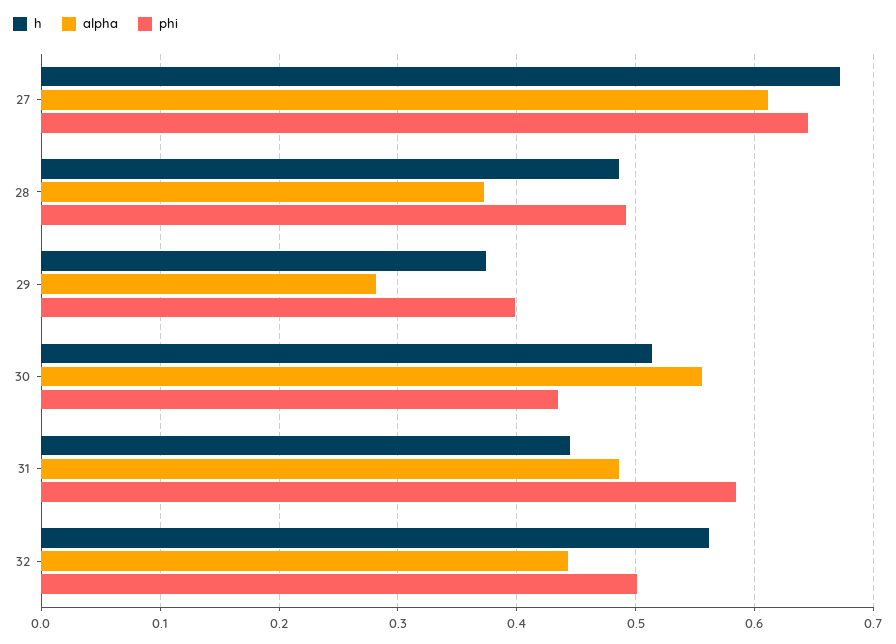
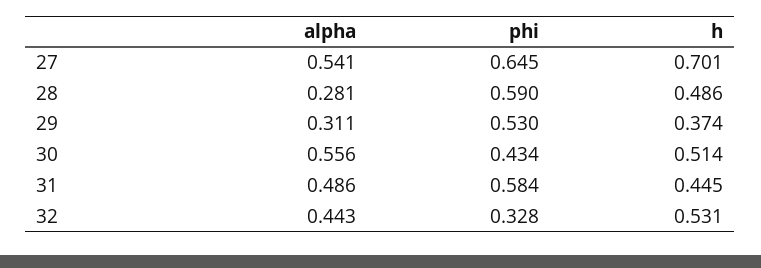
  {
    "h": {
-     "27": 0.67,
+     "27": 0.701,
      "28": 0.486,
      "29": 0.374,
      "30": 0.514,
      "31": 0.445,
-     "32": 0.56
+     "32": 0.531
    },
    "alpha": {
-     "27": 0.61,
+     "27": 0.541,
-     "28": 0.37,
+     "28": 0.281,
-     "29": 0.28,
+     "29": 0.311,
      "30": 0.556,
      "31": 0.486,
      "32": 0.443
    },
    "phi": {
      "27": 0.645,
-     "28": 0.49,
+     "28": 0.59,
-     "29": 0.4,
+     "29": 0.53,
      "30": 0.434,
      "31": 0.584,
-     "32": 0.5
+     "32": 0.328
    }
  }

